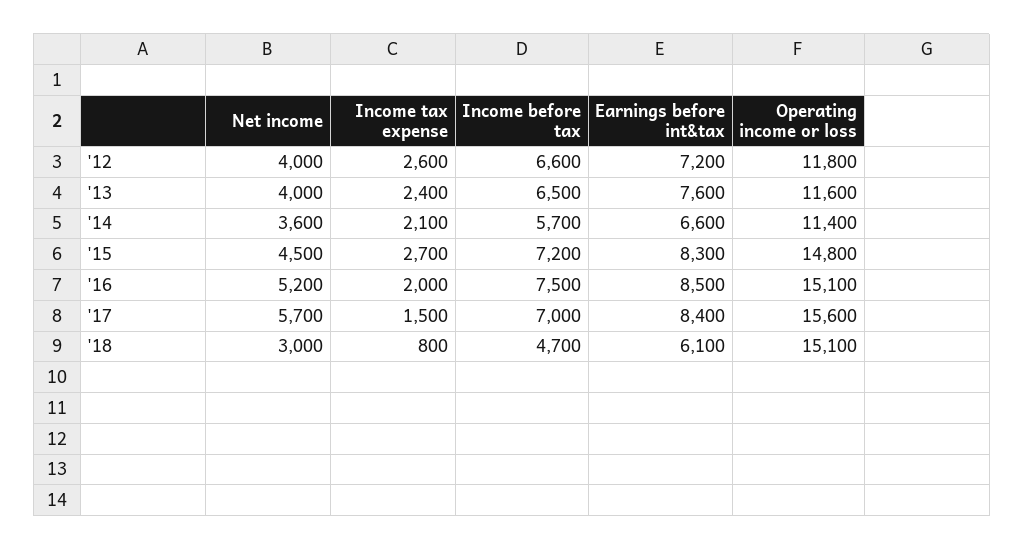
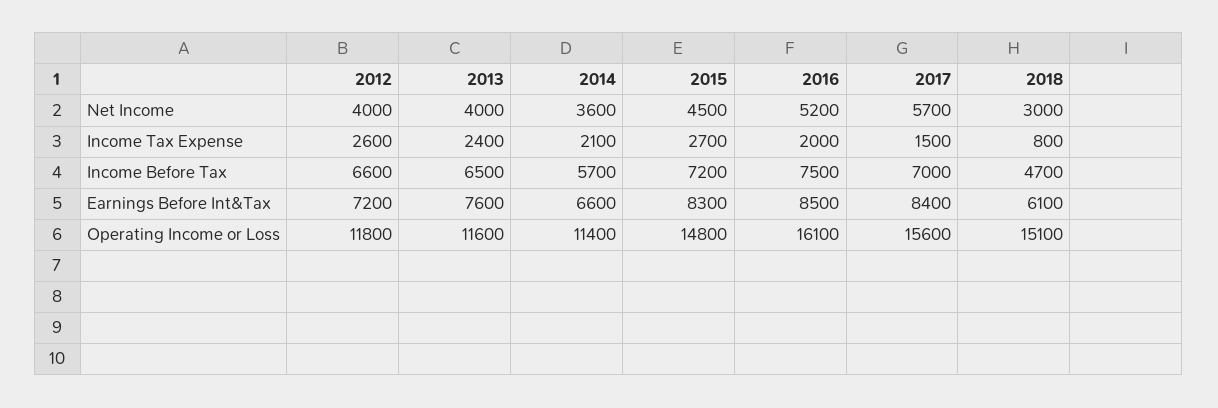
  {
    "Net income": {
      "'12": 4000,
      "'13": 4000,
      "'14": 3600,
      "'15": 4500,
      "'16": 5200,
      "'17": 5700,
      "'18": 3000
    },
    "Income tax expense": {
      "'12": 2600,
      "'13": 2400,
      "'14": 2100,
      "'15": 2700,
      "'16": 2000,
      "'17": 1500,
      "'18": 800
    },
    "Income before tax": {
      "'12": 6600,
      "'13": 6500,
      "'14": 5700,
      "'15": 7200,
      "'16": 7500,
      "'17": 7000,
      "'18": 4700
    },
    "Earnings before int&tax": {
      "'12": 7200,
      "'13": 7600,
      "'14": 6600,
      "'15": 8300,
      "'16": 8500,
      "'17": 8400,
      "'18": 6100
    },
    "Operating income or loss": {
      "'12": 11800,
      "'13": 11600,
      "'14": 11400,
      "'15": 14800,
-     "'16": 15100,
+     "'16": 16100,
      "'17": 15600,
      "'18": 15100
    }
  }

